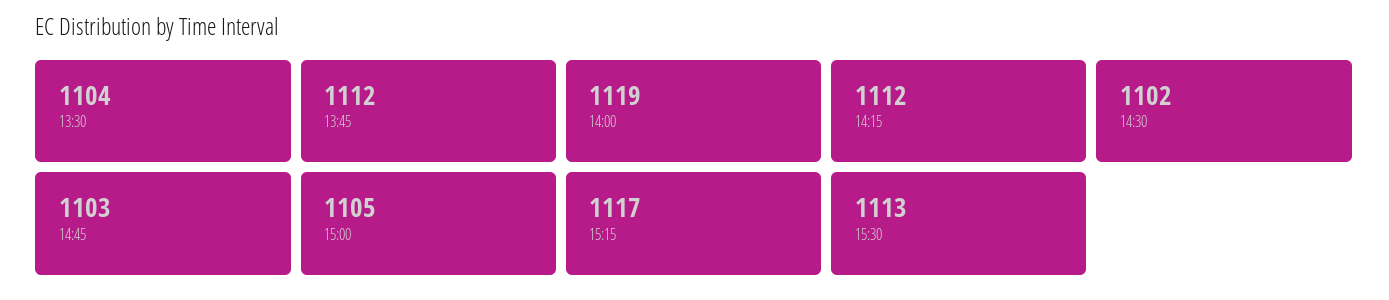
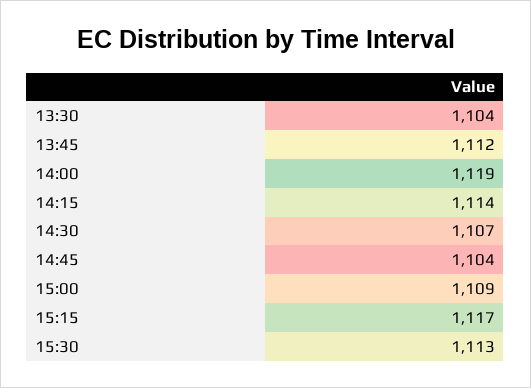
  {
    "13:30": 1104,
    "13:45": 1112,
    "14:00": 1119,
-   "14:15": 1112,
+   "14:15": 1114,
-   "14:30": 1102,
+   "14:30": 1107,
-   "14:45": 1103,
+   "14:45": 1104,
-   "15:00": 1105,
+   "15:00": 1109,
    "15:15": 1117,
    "15:30": 1113
  }

